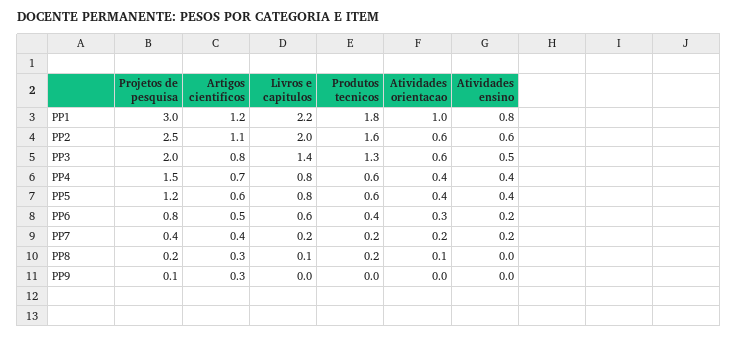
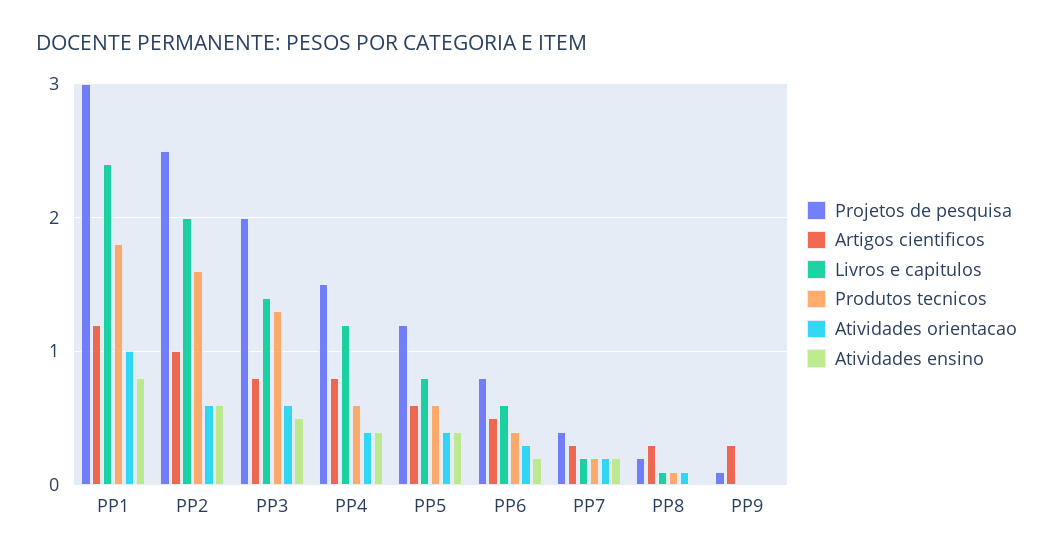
  {
    "Projetos de pesquisa": {
      "PP1": 3,
      "PP2": 2.5,
      "PP3": 2,
      "PP4": 1.5,
      "PP5": 1.2,
      "PP6": 0.8,
      "PP7": 0.4,
      "PP8": 0.2,
      "PP9": 0.1
    },
    "Artigos cientificos": {
      "PP1": 1.2,
-     "PP2": 1.1,
+     "PP2": 1,
      "PP3": 0.8,
-     "PP4": 0.7,
+     "PP4": 0.8,
      "PP5": 0.6,
      "PP6": 0.5,
-     "PP7": 0.4,
+     "PP7": 0.3,
      "PP8": 0.3,
      "PP9": 0.3
    },
    "Livros e capitulos": {
-     "PP1": 2.2,
+     "PP1": 2.4,
      "PP2": 2,
      "PP3": 1.4,
-     "PP4": 0.8,
+     "PP4": 1.2,
      "PP5": 0.8,
      "PP6": 0.6,
      "PP7": 0.2,
      "PP8": 0.1,
      "PP9": 0
    },
    "Produtos tecnicos": {
      "PP1": 1.8,
      "PP2": 1.6,
      "PP3": 1.3,
      "PP4": 0.6,
      "PP5": 0.6,
      "PP6": 0.4,
      "PP7": 0.2,
-     "PP8": 0.2,
+     "PP8": 0.1,
      "PP9": 0
    },
    "Atividades orientacao": {
      "PP1": 1,
      "PP2": 0.6,
      "PP3": 0.6,
      "PP4": 0.4,
      "PP5": 0.4,
      "PP6": 0.3,
      "PP7": 0.2,
      "PP8": 0.1,
      "PP9": 0
    },
    "Atividades ensino": {
      "PP1": 0.8,
      "PP2": 0.6,
      "PP3": 0.5,
      "PP4": 0.4,
      "PP5": 0.4,
      "PP6": 0.2,
      "PP7": 0.2,
      "PP8": 0,
      "PP9": 0
    }
  }

